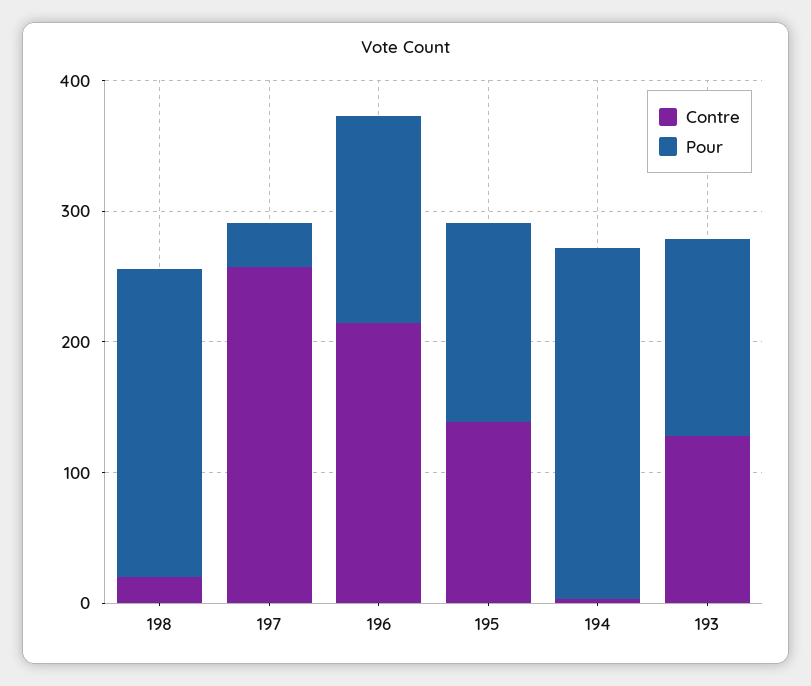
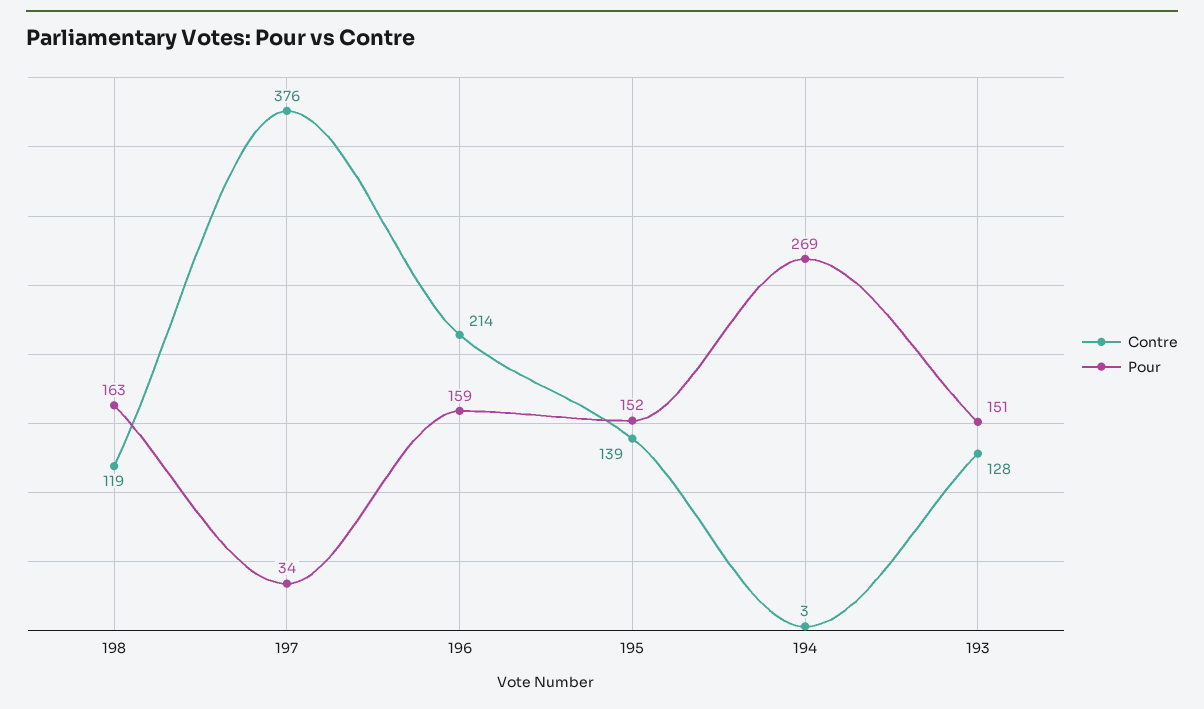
  {
    "Contre": {
-     "198": 20,
+     "198": 119,
-     "197": 260,
+     "197": 376,
      "196": 214,
      "195": 139,
      "194": 3,
      "193": 128
    },
    "Pour": {
-     "198": 240,
+     "198": 163,
      "197": 34,
      "196": 159,
      "195": 152,
      "194": 269,
      "193": 151
    }
  }

